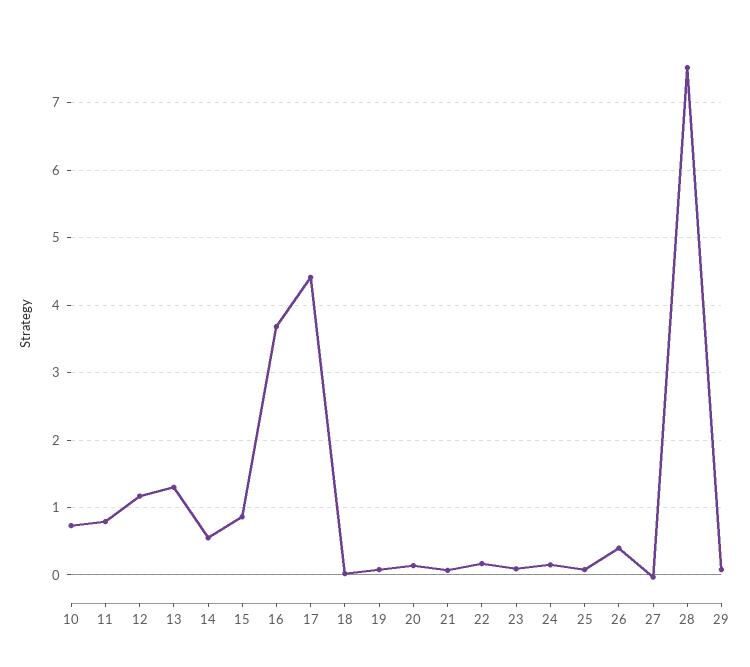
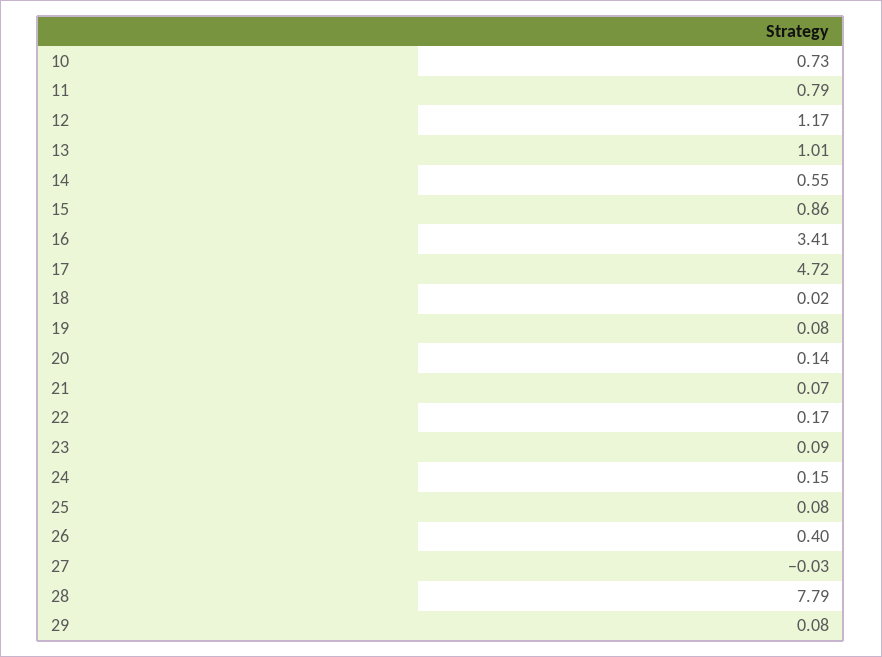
  {
    "10": 0.73,
    "11": 0.79,
    "12": 1.17,
-   "13": 1.3,
+   "13": 1.01,
    "14": 0.55,
    "15": 0.86,
-   "16": 3.7,
+   "16": 3.41,
-   "17": 4.4,
+   "17": 4.72,
    "18": 0.02,
    "19": 0.08,
    "20": 0.14,
    "21": 0.07,
    "22": 0.17,
    "23": 0.09,
    "24": 0.15,
    "25": 0.08,
    "26": 0.4,
    "27": -0.03,
-   "28": 7.5,
+   "28": 7.79,
    "29": 0.08
  }

